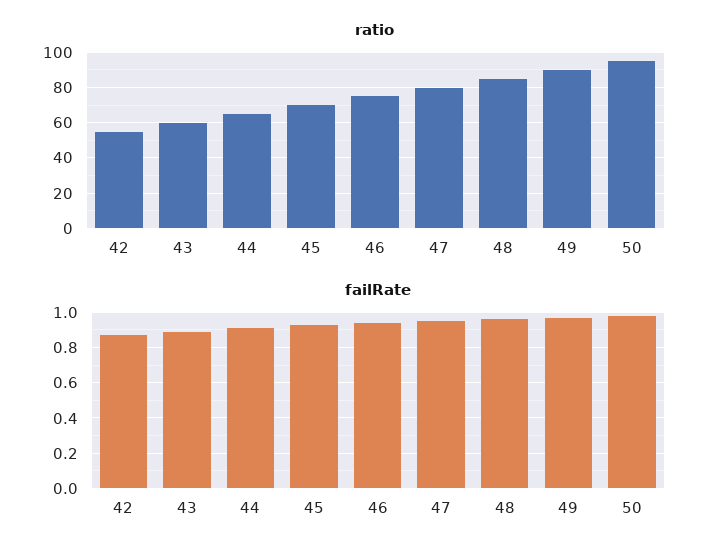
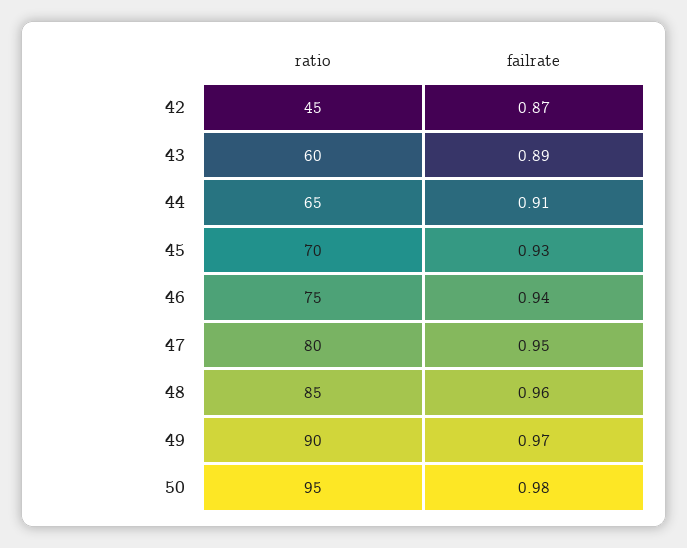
  {
    "ratio": {
-     "42": 55,
+     "42": 45,
      "43": 60,
      "44": 65,
      "45": 70,
      "46": 75,
      "47": 80,
      "48": 85,
      "49": 90,
      "50": 95
    },
    "failRate": {
      "42": 0.87,
      "43": 0.89,
      "44": 0.91,
      "45": 0.93,
      "46": 0.94,
      "47": 0.95,
      "48": 0.96,
      "49": 0.97,
      "50": 0.98
    }
  }

